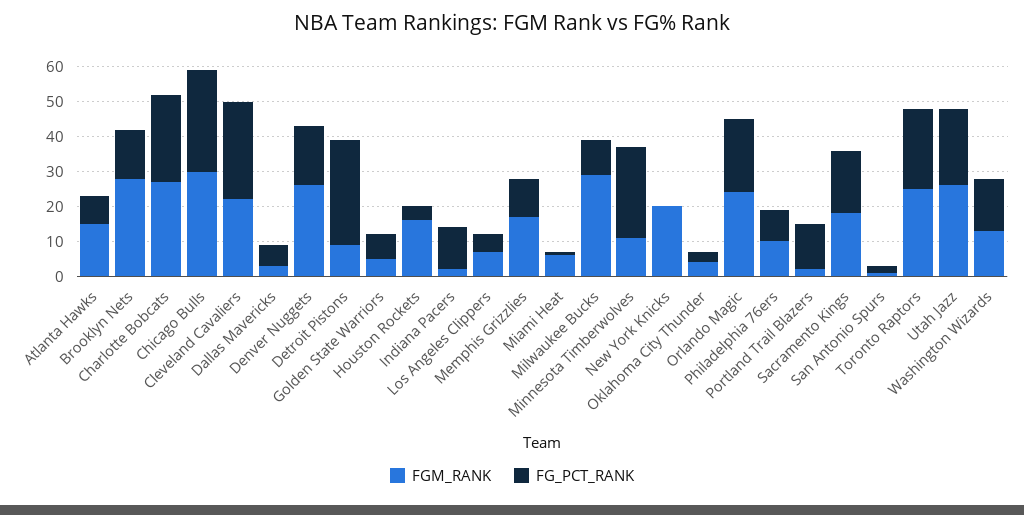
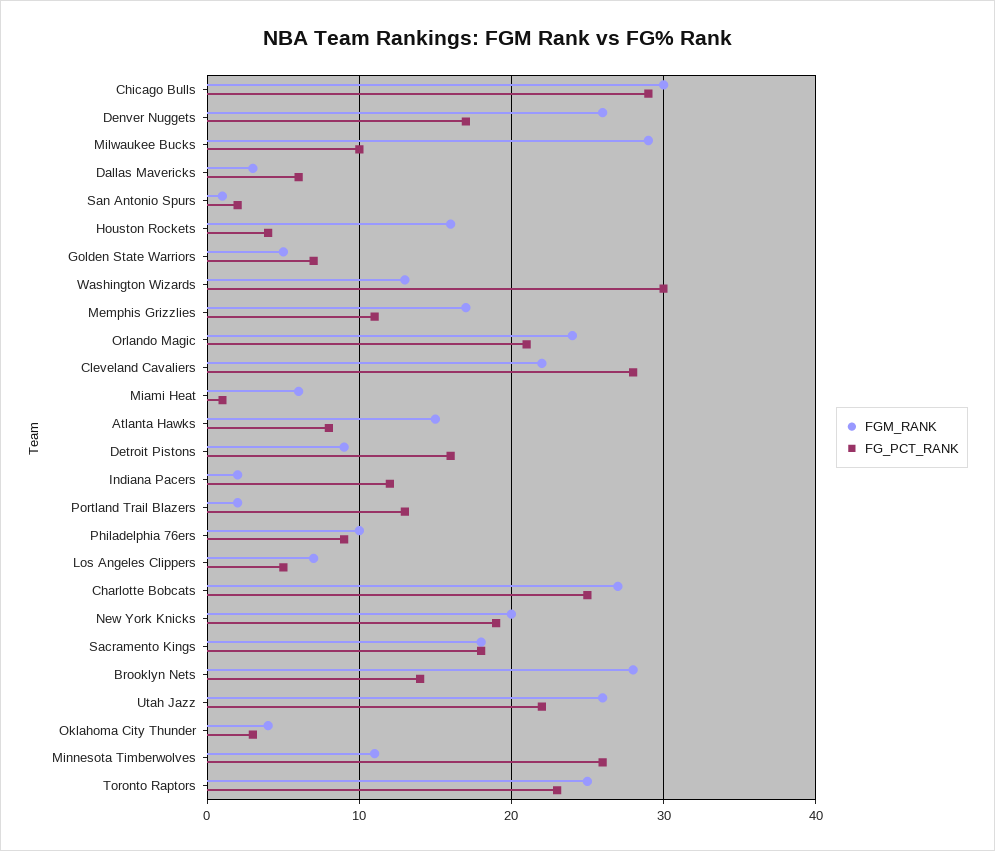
  {
    "FGM_RANK": {
      "Atlanta Hawks": 15,
      "Brooklyn Nets": 28,
      "Charlotte Bobcats": 27,
      "Chicago Bulls": 30,
      "Cleveland Cavaliers": 22,
      "Dallas Mavericks": 3,
      "Denver Nuggets": 26,
      "Detroit Pistons": 9,
      "Golden State Warriors": 5,
      "Houston Rockets": 16,
      "Indiana Pacers": 2,
      "Los Angeles Clippers": 7,
      "Memphis Grizzlies": 17,
      "Miami Heat": 6,
      "Milwaukee Bucks": 29,
      "Minnesota Timberwolves": 11,
      "New York Knicks": 20,
      "Oklahoma City Thunder": 4,
      "Orlando Magic": 24,
      "Philadelphia 76ers": 10,
      "Portland Trail Blazers": 2,
      "Sacramento Kings": 18,
      "San Antonio Spurs": 1,
      "Toronto Raptors": 25,
      "Utah Jazz": 26,
      "Washington Wizards": 13
    },
    "FG_PCT_RANK": {
      "Atlanta Hawks": 8,
      "Brooklyn Nets": 14,
      "Charlotte Bobcats": 25,
      "Chicago Bulls": 29,
      "Cleveland Cavaliers": 28,
      "Dallas Mavericks": 6,
      "Denver Nuggets": 17,
-     "Detroit Pistons": 30,
+     "Detroit Pistons": 16,
      "Golden State Warriors": 7,
      "Houston Rockets": 4,
      "Indiana Pacers": 12,
      "Los Angeles Clippers": 5,
      "Memphis Grizzlies": 11,
      "Miami Heat": 1,
      "Milwaukee Bucks": 10,
      "Minnesota Timberwolves": 26,
-     "New York Knicks": 0,
+     "New York Knicks": 19,
      "Oklahoma City Thunder": 3,
      "Orlando Magic": 21,
      "Philadelphia 76ers": 9,
      "Portland Trail Blazers": 13,
      "Sacramento Kings": 18,
      "San Antonio Spurs": 2,
      "Toronto Raptors": 23,
      "Utah Jazz": 22,
-     "Washington Wizards": 15
+     "Washington Wizards": 30
    }
  }

